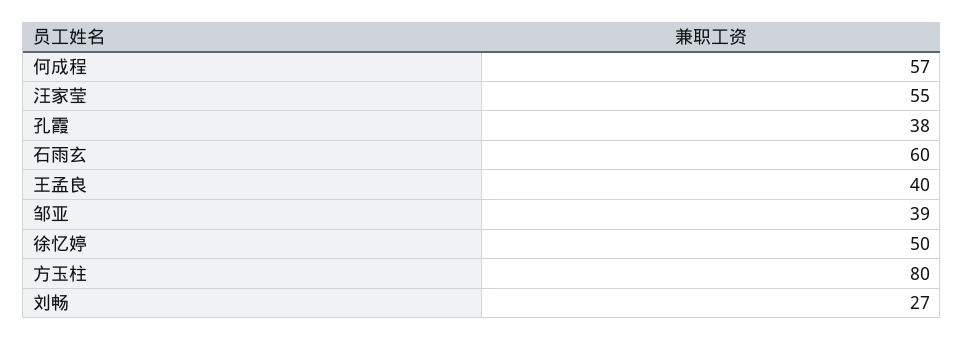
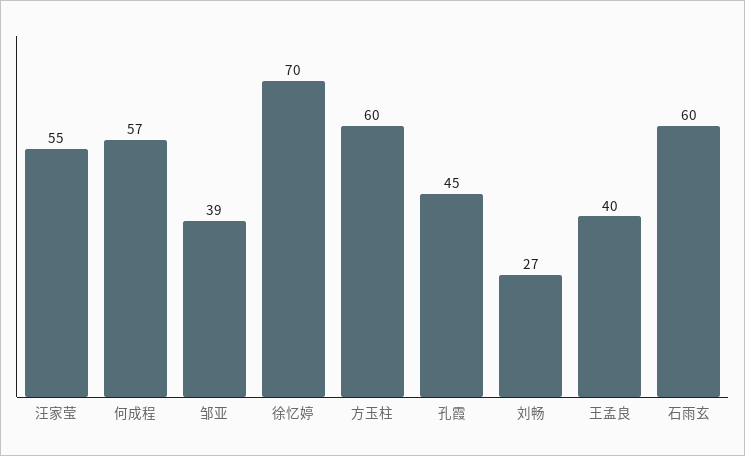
  {
    "何成程": 57,
    "汪家莹": 55,
-   "孔霞": 38,
+   "孔霞": 45,
    "石雨玄": 60,
    "王孟良": 40,
    "邹亚": 39,
-   "徐忆婷": 50,
+   "徐忆婷": 70,
-   "方玉柱": 80,
+   "方玉柱": 60,
    "刘畅": 27
  }

